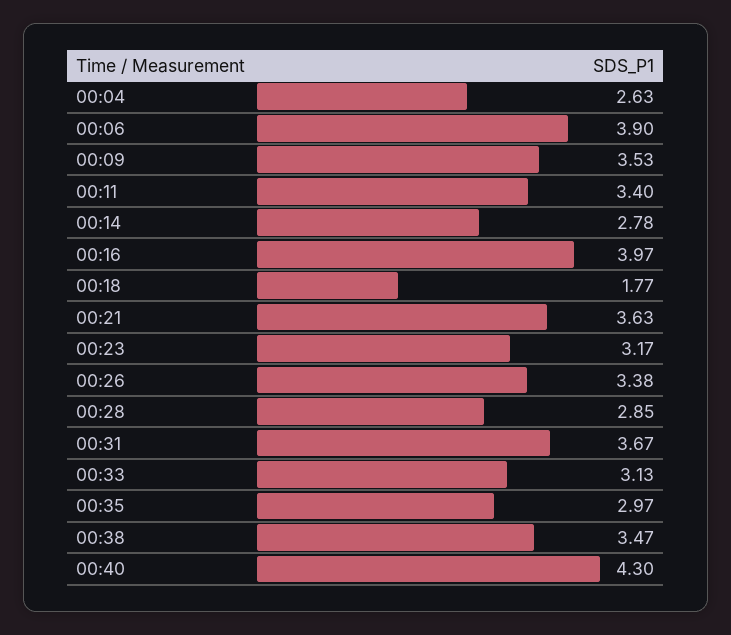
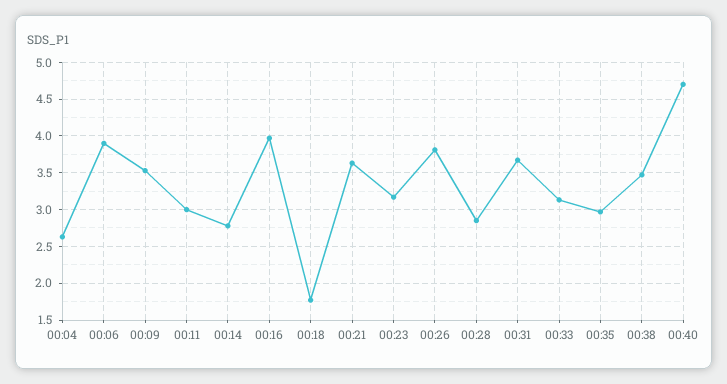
  {
    "00:04": 2.63,
    "00:06": 3.9,
    "00:09": 3.53,
-   "00:11": 3.4,
+   "00:11": 3,
    "00:14": 2.78,
    "00:16": 3.97,
    "00:18": 1.77,
    "00:21": 3.63,
    "00:23": 3.17,
-   "00:26": 3.38,
+   "00:26": 3.8,
    "00:28": 2.85,
    "00:31": 3.67,
    "00:33": 3.13,
    "00:35": 2.97,
    "00:38": 3.47,
-   "00:40": 4.3
+   "00:40": 4.7
  }

